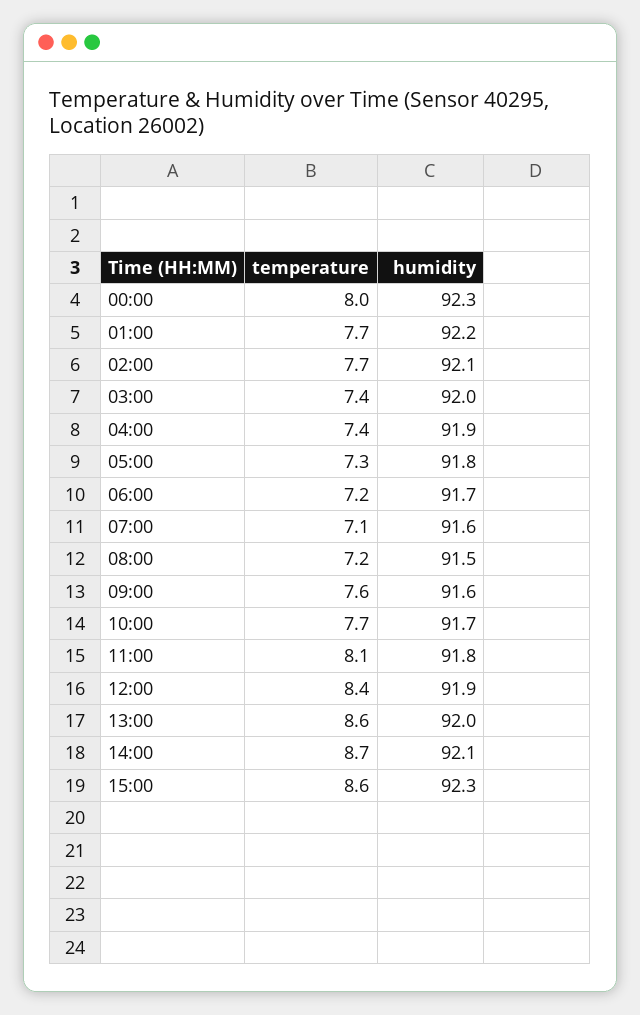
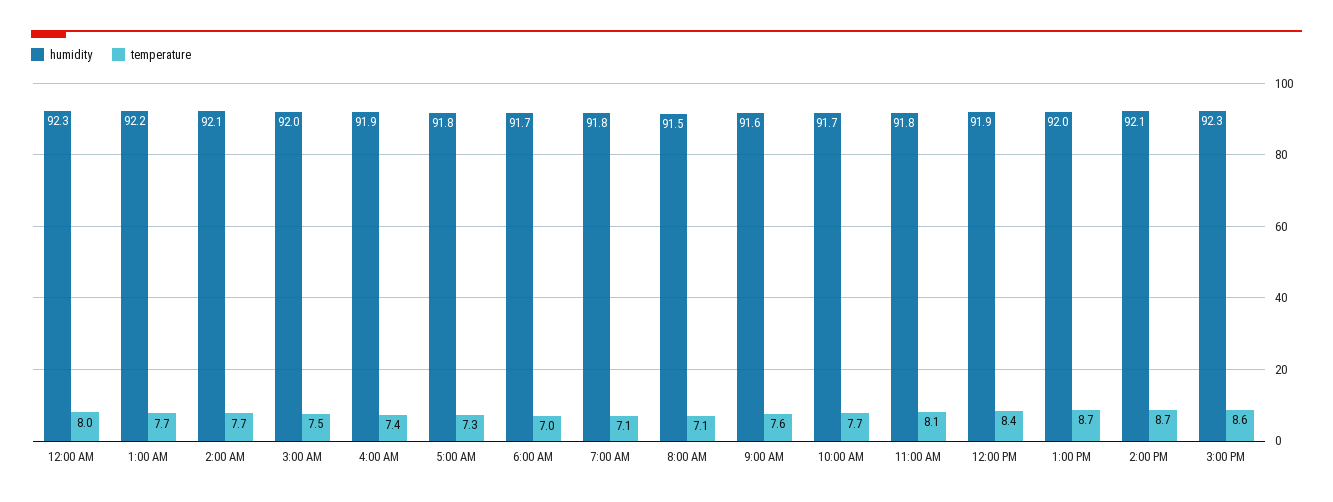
  {
    "temperature": {
      "00:00": 8,
      "01:00": 7.7,
      "02:00": 7.7,
-     "03:00": 7.4,
+     "03:00": 7.5,
      "04:00": 7.4,
      "05:00": 7.3,
-     "06:00": 7.2,
+     "06:00": 7,
      "07:00": 7.1,
-     "08:00": 7.2,
+     "08:00": 7.1,
      "09:00": 7.6,
      "10:00": 7.7,
      "11:00": 8.1,
      "12:00": 8.4,
-     "13:00": 8.6,
+     "13:00": 8.7,
      "14:00": 8.7,
      "15:00": 8.6
    },
    "humidity": {
      "00:00": 92.3,
      "01:00": 92.2,
      "02:00": 92.1,
      "03:00": 92,
      "04:00": 91.9,
      "05:00": 91.8,
      "06:00": 91.7,
-     "07:00": 91.6,
+     "07:00": 91.8,
      "08:00": 91.5,
      "09:00": 91.6,
      "10:00": 91.7,
      "11:00": 91.8,
      "12:00": 91.9,
      "13:00": 92,
      "14:00": 92.1,
      "15:00": 92.3
    }
  }

